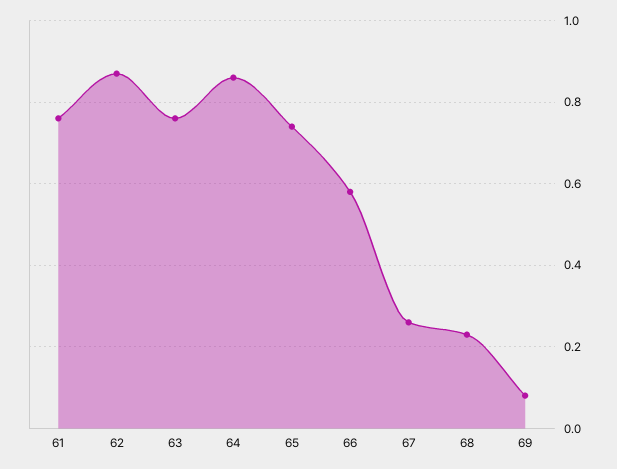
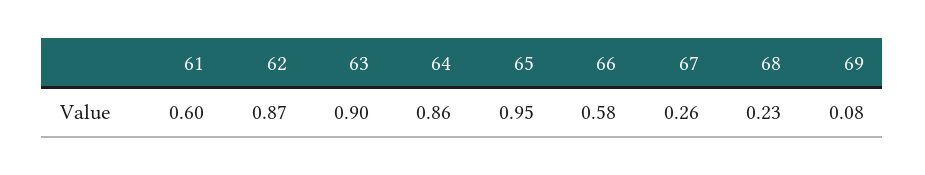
  {
-   "61": 0.75,
+   "61": 0.6,
    "62": 0.87,
-   "63": 0.75,
+   "63": 0.9,
    "64": 0.86,
-   "65": 0.75,
+   "65": 0.95,
    "66": 0.58,
    "67": 0.26,
    "68": 0.23,
    "69": 0.08
  }

